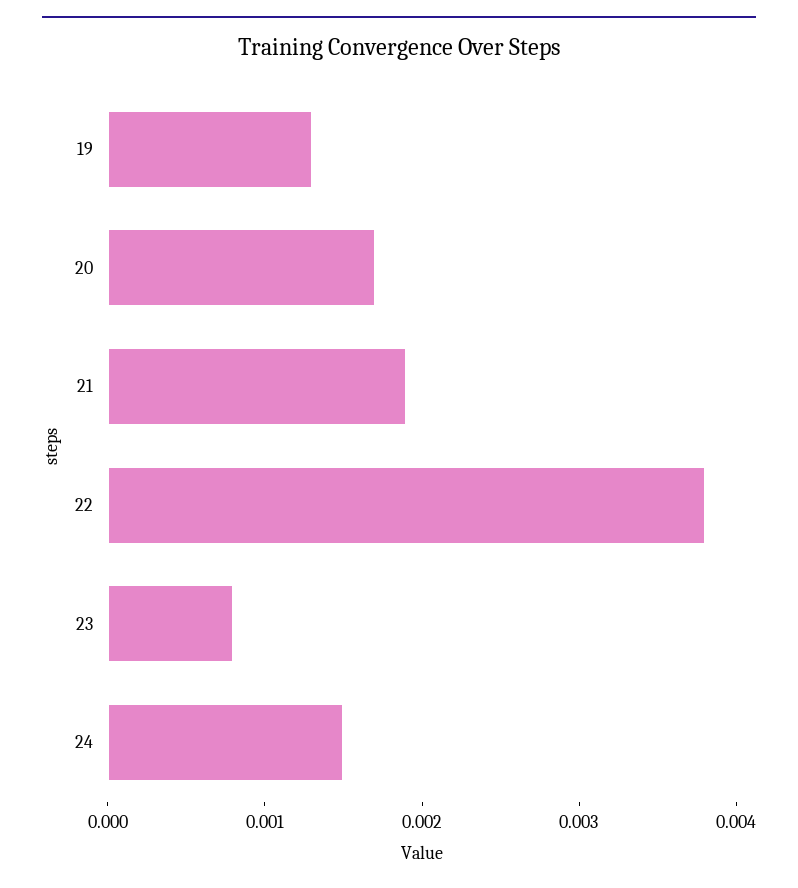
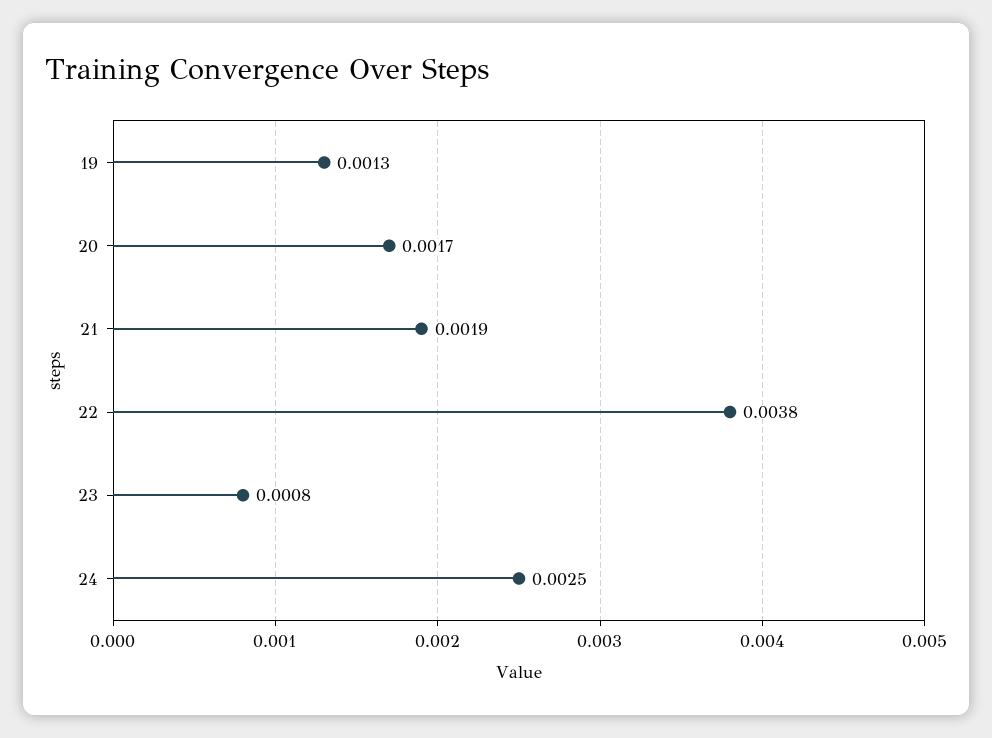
  {
    "19": 0.0013,
    "20": 0.0017,
    "21": 0.0019,
    "22": 0.0038,
    "23": 0.0008,
-   "24": 0.0015
+   "24": 0.0025
  }

